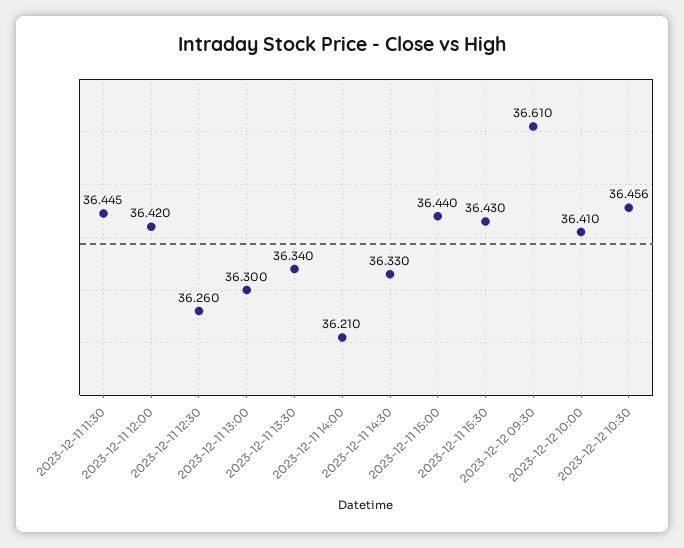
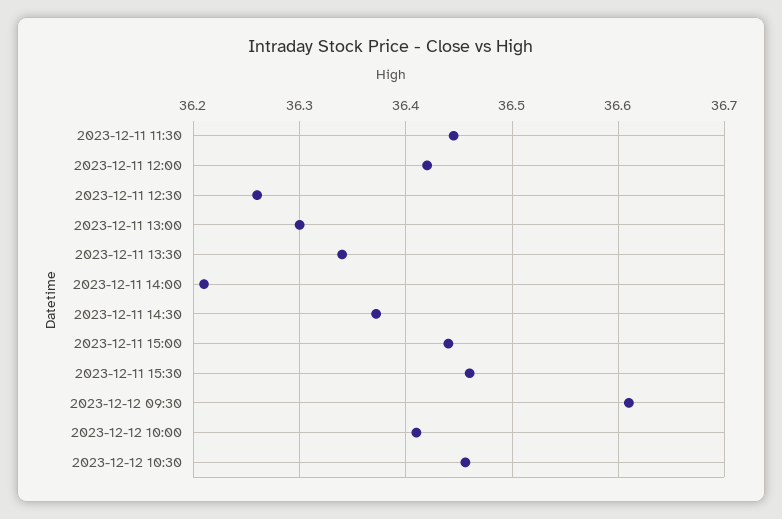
  {
    "2023-12-11 11:30": 36.445,
    "2023-12-11 12:00": 36.42,
    "2023-12-11 12:30": 36.26,
    "2023-12-11 13:00": 36.3,
    "2023-12-11 13:30": 36.34,
    "2023-12-11 14:00": 36.21,
-   "2023-12-11 14:30": 36.33,
+   "2023-12-11 14:30": 36.37,
    "2023-12-11 15:00": 36.44,
-   "2023-12-11 15:30": 36.43,
+   "2023-12-11 15:30": 36.46,
    "2023-12-12 09:30": 36.61,
    "2023-12-12 10:00": 36.41,
    "2023-12-12 10:30": 36.456
  }

